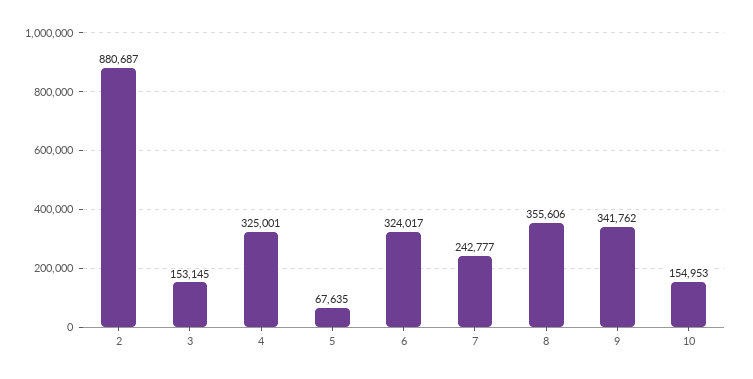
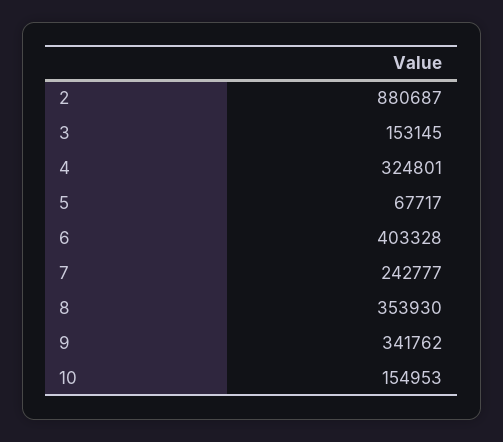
  {
    "2": 880687,
    "3": 153145,
-   "4": 325001,
+   "4": 324801,
-   "5": 67635,
+   "5": 67717,
-   "6": 324017,
+   "6": 403328,
    "7": 242777,
-   "8": 355606,
+   "8": 353930,
    "9": 341762,
    "10": 154953
  }

